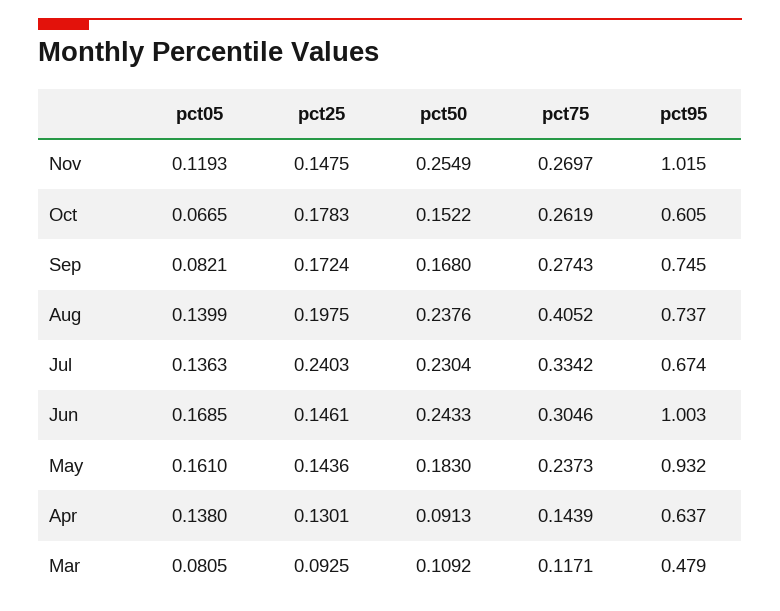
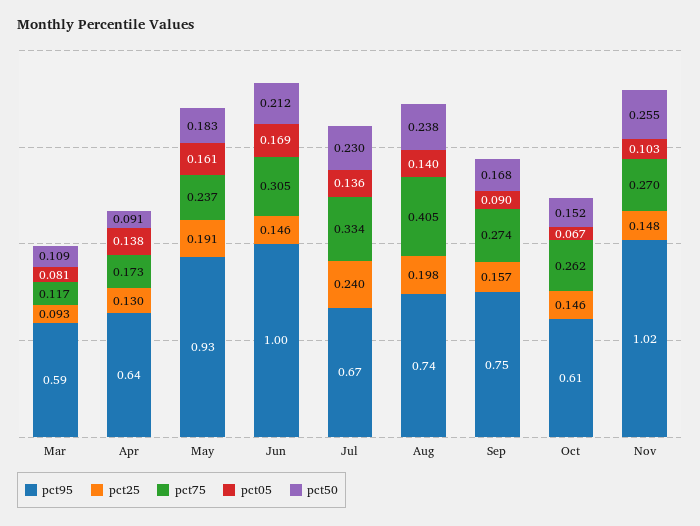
  {
    "pct05": {
-     "Nov": 0.1193,
+     "Nov": 0.103,
      "Oct": 0.0665,
-     "Sep": 0.0821,
+     "Sep": 0.09,
      "Aug": 0.1399,
      "Jul": 0.1363,
      "Jun": 0.1685,
      "May": 0.161,
      "Apr": 0.138,
      "Mar": 0.0805
    },
    "pct25": {
      "Nov": 0.1475,
-     "Oct": 0.1783,
+     "Oct": 0.146,
-     "Sep": 0.1724,
+     "Sep": 0.157,
      "Aug": 0.1975,
      "Jul": 0.2403,
      "Jun": 0.1461,
-     "May": 0.1436,
+     "May": 0.191,
      "Apr": 0.1301,
      "Mar": 0.0925
    },
    "pct50": {
      "Nov": 0.2549,
      "Oct": 0.1522,
      "Sep": 0.168,
      "Aug": 0.2376,
      "Jul": 0.2304,
-     "Jun": 0.2433,
+     "Jun": 0.212,
      "May": 0.183,
      "Apr": 0.0913,
      "Mar": 0.1092
    },
    "pct75": {
      "Nov": 0.2697,
      "Oct": 0.2619,
      "Sep": 0.2743,
      "Aug": 0.4052,
      "Jul": 0.3342,
      "Jun": 0.3046,
      "May": 0.2373,
-     "Apr": 0.1439,
+     "Apr": 0.173,
      "Mar": 0.1171
    },
    "pct95": {
      "Nov": 1.015,
      "Oct": 0.605,
      "Sep": 0.745,
      "Aug": 0.737,
      "Jul": 0.674,
      "Jun": 1.003,
      "May": 0.932,
      "Apr": 0.637,
-     "Mar": 0.479
+     "Mar": 0.59
    }
  }

